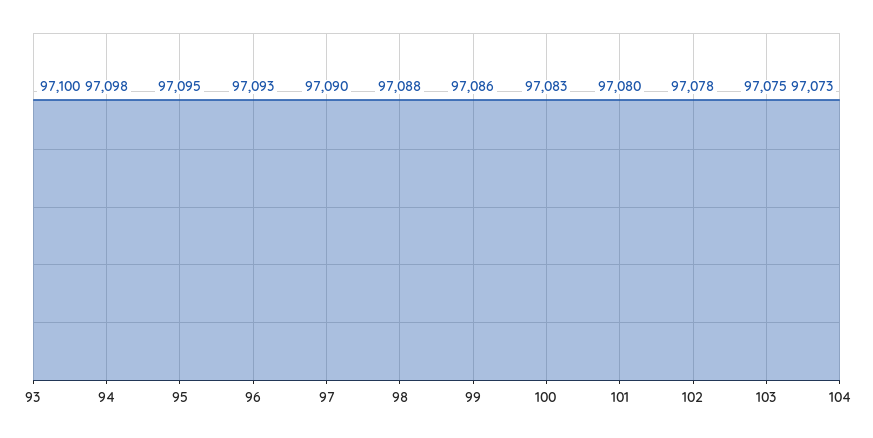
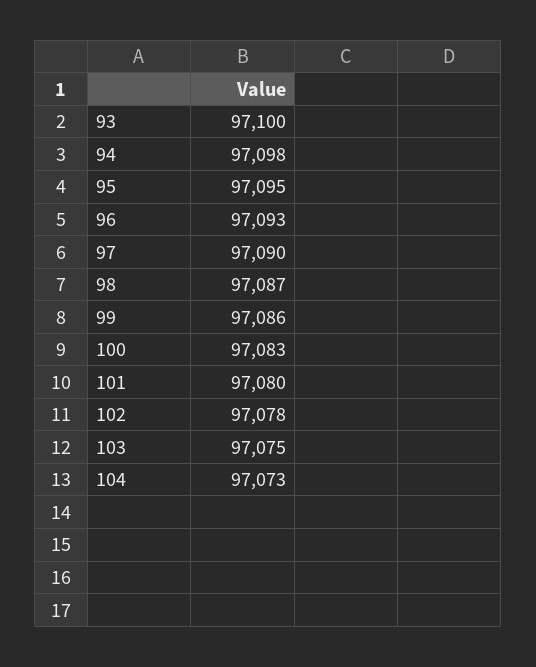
  {
    "93": 97100,
    "94": 97098,
    "95": 97095,
    "96": 97093,
    "97": 97090,
-   "98": 97088,
+   "98": 97087,
    "99": 97086,
    "100": 97083,
    "101": 97080,
    "102": 97078,
    "103": 97075,
    "104": 97073
  }

